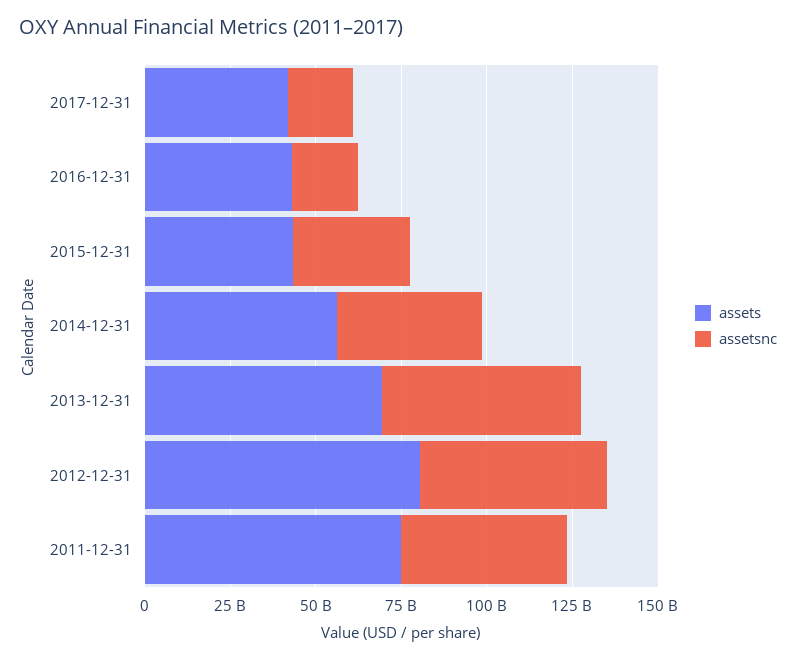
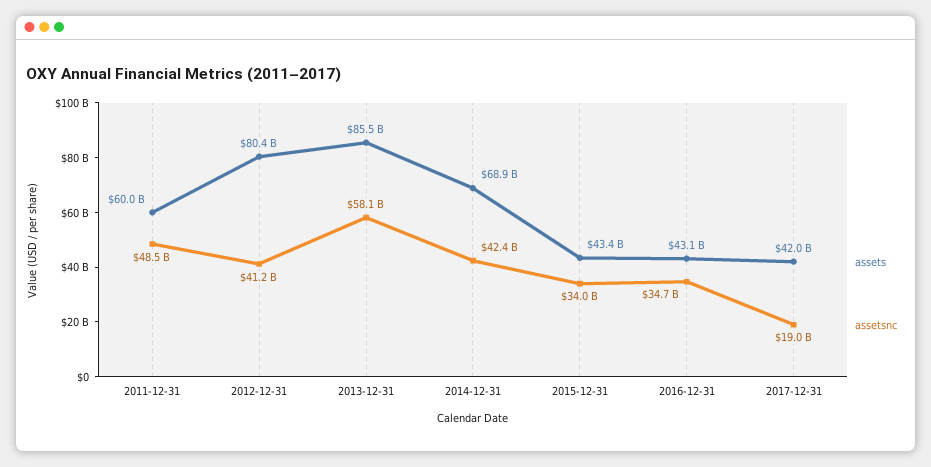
  {
    "assets": {
      "2017-12-31": 42000000000,
      "2016-12-31": 43100000000,
      "2015-12-31": 43400000000,
-     "2014-12-31": 55000000000,
+     "2014-12-31": 68900000000,
-     "2013-12-31": 70000000000,
+     "2013-12-31": 85500000000,
      "2012-12-31": 80400000000,
-     "2011-12-31": 75000000000
+     "2011-12-31": 60000000000
    },
    "assetsnc": {
      "2017-12-31": 19000000000,
-     "2016-12-31": 20000000000,
+     "2016-12-31": 34700000000,
      "2015-12-31": 34000000000,
      "2014-12-31": 42400000000,
      "2013-12-31": 58100000000,
-     "2012-12-31": 55000000000,
+     "2012-12-31": 41200000000,
      "2011-12-31": 48500000000
    }
  }

